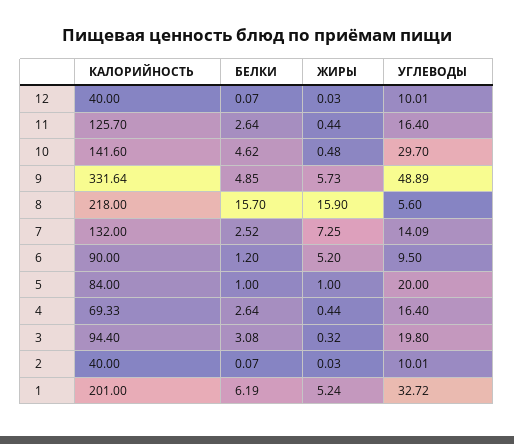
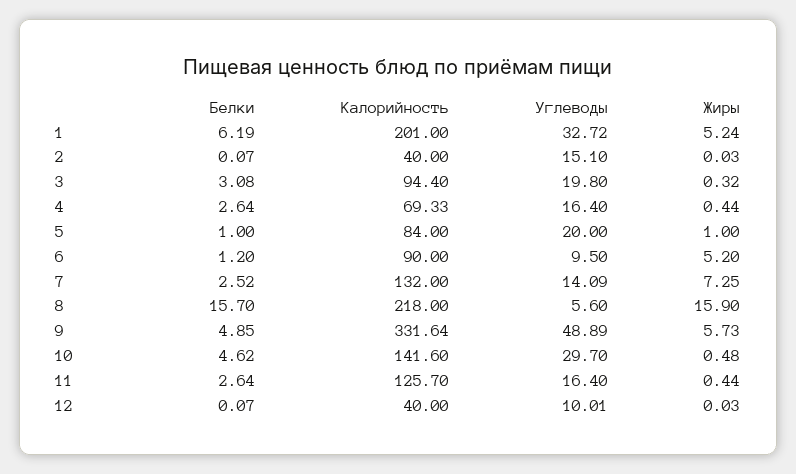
  {
    "КАЛОРИЙНОСТЬ": {
      "12": 40,
      "11": 125.7,
      "10": 141.6,
      "9": 331.64,
      "8": 218,
      "7": 132,
      "6": 90,
      "5": 84,
      "4": 69.33,
      "3": 94.4,
      "2": 40,
      "1": 201
    },
    "БЕЛКИ": {
      "12": 0.07,
      "11": 2.64,
      "10": 4.62,
      "9": 4.85,
      "8": 15.7,
      "7": 2.52,
      "6": 1.2,
      "5": 1,
      "4": 2.64,
      "3": 3.08,
      "2": 0.07,
      "1": 6.19
    },
    "ЖИРЫ": {
      "12": 0.03,
      "11": 0.44,
      "10": 0.48,
      "9": 5.73,
      "8": 15.9,
      "7": 7.25,
      "6": 5.2,
      "5": 1,
      "4": 0.44,
      "3": 0.32,
      "2": 0.03,
      "1": 5.24
    },
    "УГЛЕВОДЫ": {
      "12": 10.01,
      "11": 16.4,
      "10": 29.7,
      "9": 48.89,
      "8": 5.6,
      "7": 14.09,
      "6": 9.5,
      "5": 20,
      "4": 16.4,
      "3": 19.8,
-     "2": 10.01,
+     "2": 15.1,
      "1": 32.72
    }
  }

